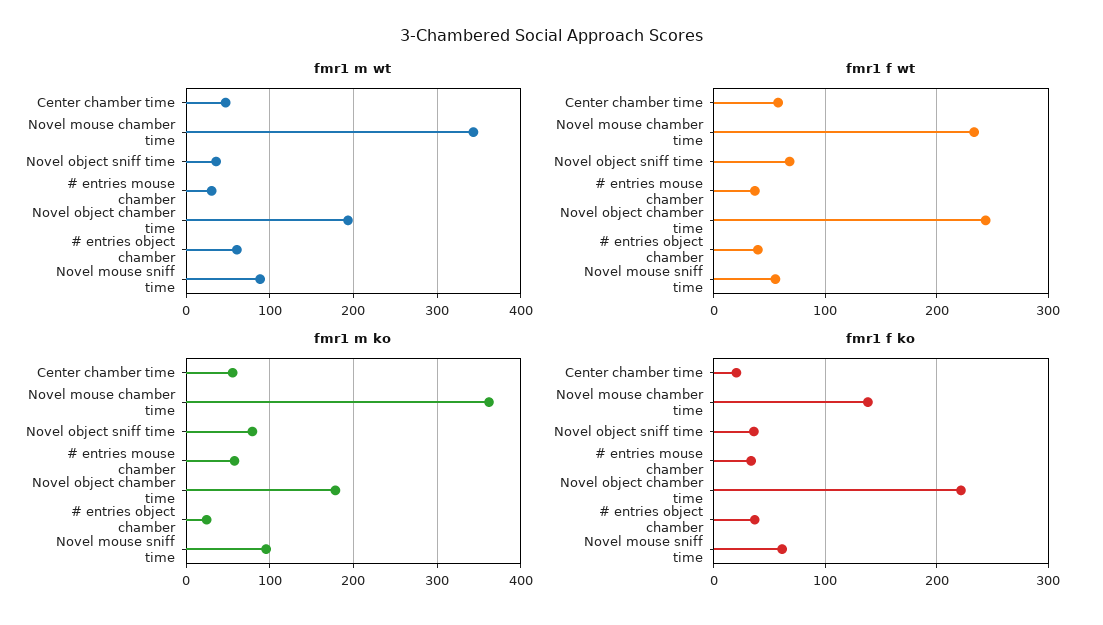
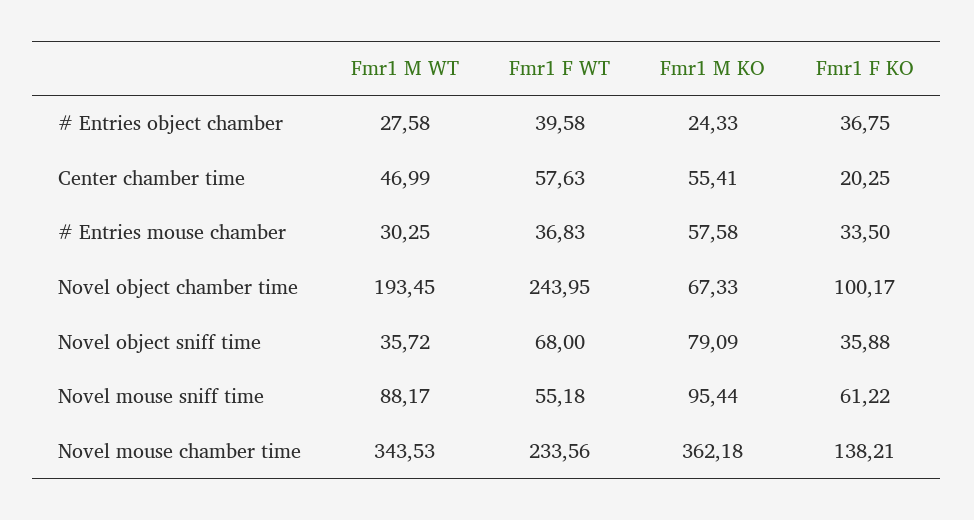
  {
    "fmr1 m wt": {
      "Center chamber time": 46.99,
      "Novel mouse chamber time": 343.53,
      "Novel object sniff time": 35.72,
      "# entries mouse chamber": 30.25,
      "Novel object chamber time": 193.45,
-     "# entries object chamber": 60,
+     "# entries object chamber": 27.58,
      "Novel mouse sniff time": 88.17
    },
    "fmr1 f wt": {
      "Center chamber time": 57.63,
      "Novel mouse chamber time": 233.56,
      "Novel object sniff time": 68,
      "# entries mouse chamber": 36.83,
      "Novel object chamber time": 243.95,
      "# entries object chamber": 39.58,
      "Novel mouse sniff time": 55.18
    },
    "fmr1 m ko": {
      "Center chamber time": 55.41,
      "Novel mouse chamber time": 362.18,
      "Novel object sniff time": 79.09,
      "# entries mouse chamber": 57.58,
-     "Novel object chamber time": 180,
+     "Novel object chamber time": 67.33,
      "# entries object chamber": 24.33,
      "Novel mouse sniff time": 95.44
    },
    "fmr1 f ko": {
      "Center chamber time": 20.25,
      "Novel mouse chamber time": 138.21,
      "Novel object sniff time": 35.88,
      "# entries mouse chamber": 33.5,
-     "Novel object chamber time": 220,
+     "Novel object chamber time": 100.17,
      "# entries object chamber": 36.75,
      "Novel mouse sniff time": 61.22
    }
  }

